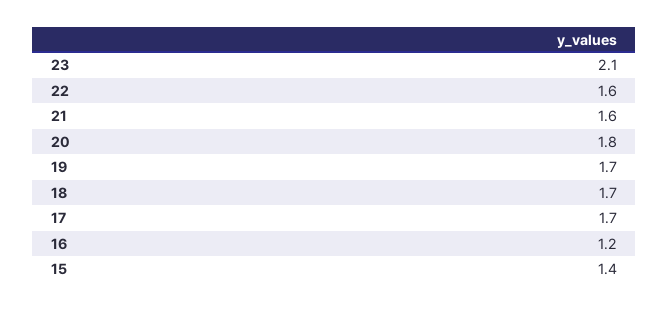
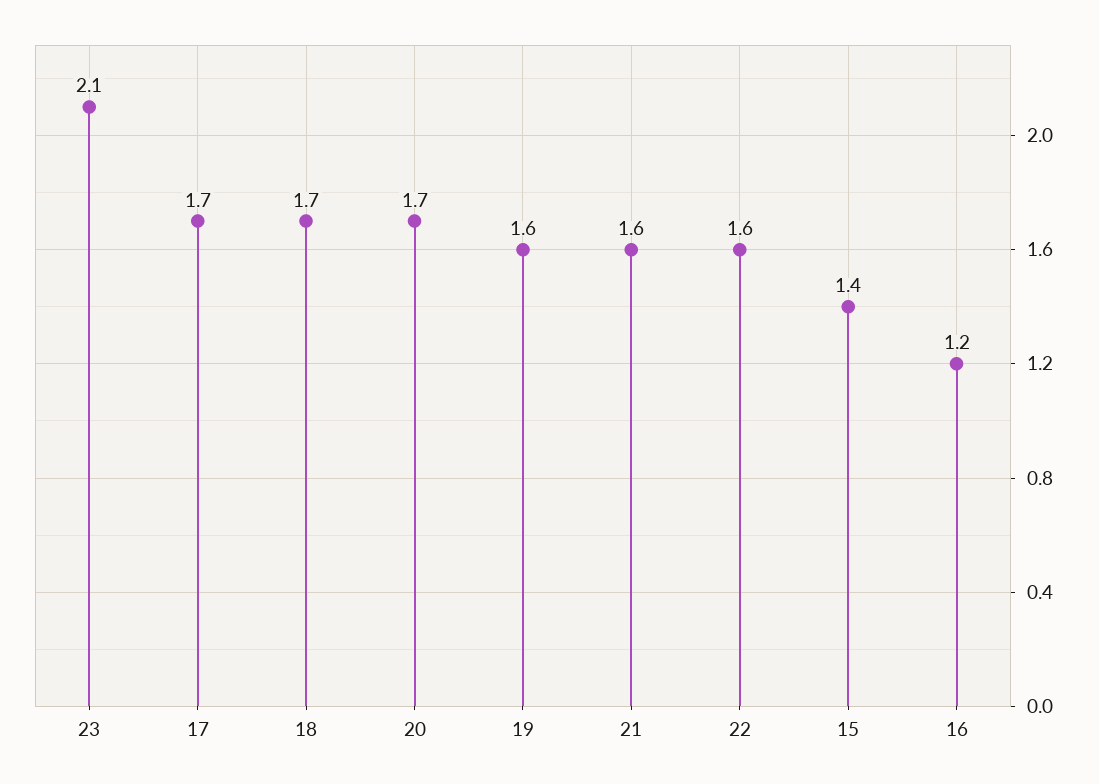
  {
    "23": 2.1,
    "22": 1.6,
    "21": 1.6,
-   "20": 1.8,
+   "20": 1.7,
-   "19": 1.7,
+   "19": 1.6,
    "18": 1.7,
    "17": 1.7,
    "16": 1.2,
    "15": 1.4
  }

